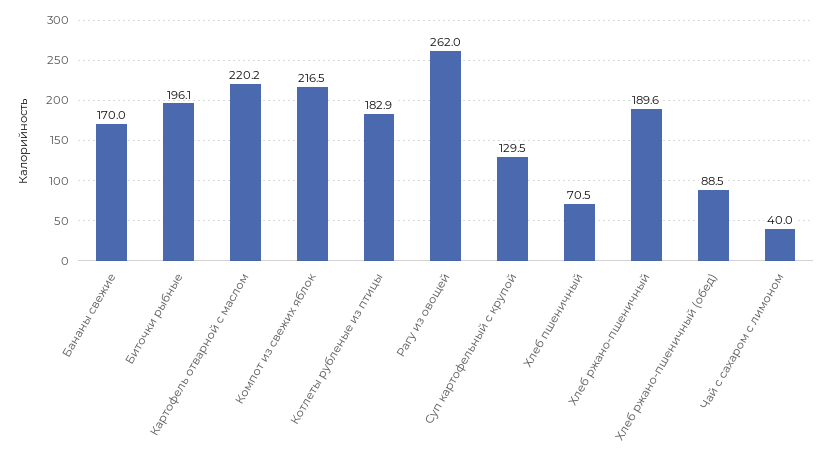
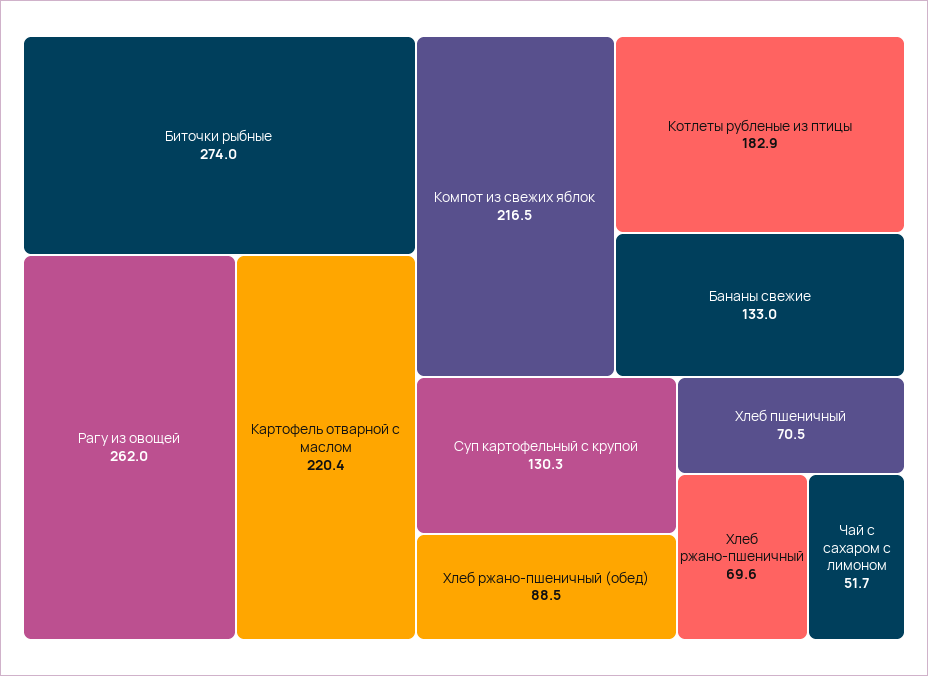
  {
-   "Бананы свежие": 170,
+   "Бананы свежие": 133,
-   "Биточки рыбные": 196.1,
+   "Биточки рыбные": 274,
-   "Картофель отварной с маслом": 220.2,
+   "Картофель отварной с маслом": 220.4,
    "Компот из свежих яблок": 216.5,
    "Котлеты рубленые из птицы": 182.9,
    "Рагу из овощей": 262,
-   "Суп картофельный с крупой": 129.5,
+   "Суп картофельный с крупой": 130.3,
    "Хлеб пшеничный": 70.5,
-   "Хлеб ржано-пшеничный": 189.6,
+   "Хлеб ржано-пшеничный": 69.6,
    "Хлеб ржано-пшеничный (обед)": 88.5,
-   "Чай с сахаром с лимоном": 40
+   "Чай с сахаром с лимоном": 51.7
  }

